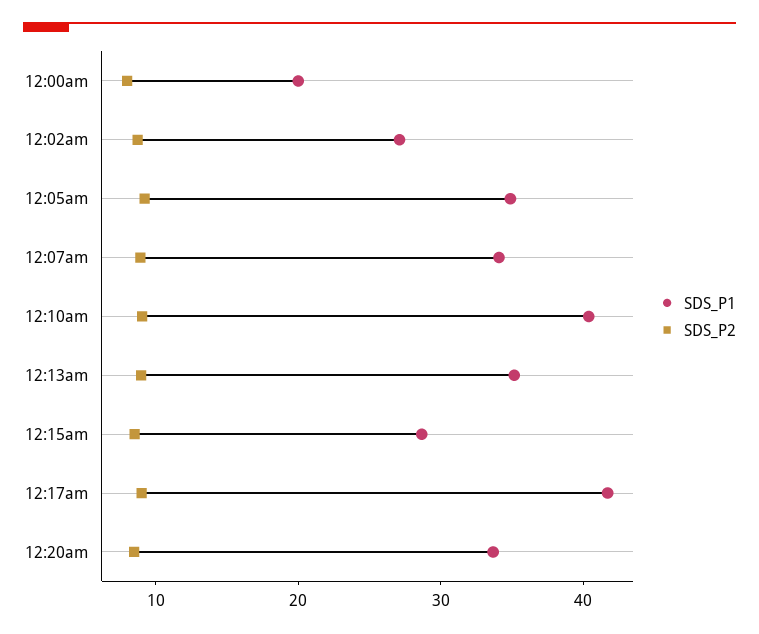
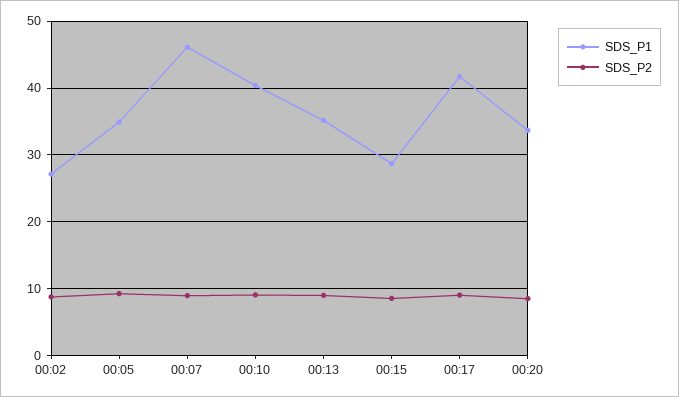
  {
    "SDS_P1": {
-     "12:00am": 20,
      "12:02am": 27,
      "12:05am": 35,
-     "12:07am": 34,
+     "12:07am": 46,
      "12:10am": 40,
      "12:13am": 35,
      "12:15am": 29,
      "12:17am": 42,
      "12:20am": 34
    },
    "SDS_P2": {
-     "12:00am": 8,
      "12:02am": 9,
      "12:05am": 9,
      "12:07am": 9,
      "12:10am": 9,
      "12:13am": 9,
      "12:15am": 9,
      "12:17am": 9,
      "12:20am": 8
    }
  }

